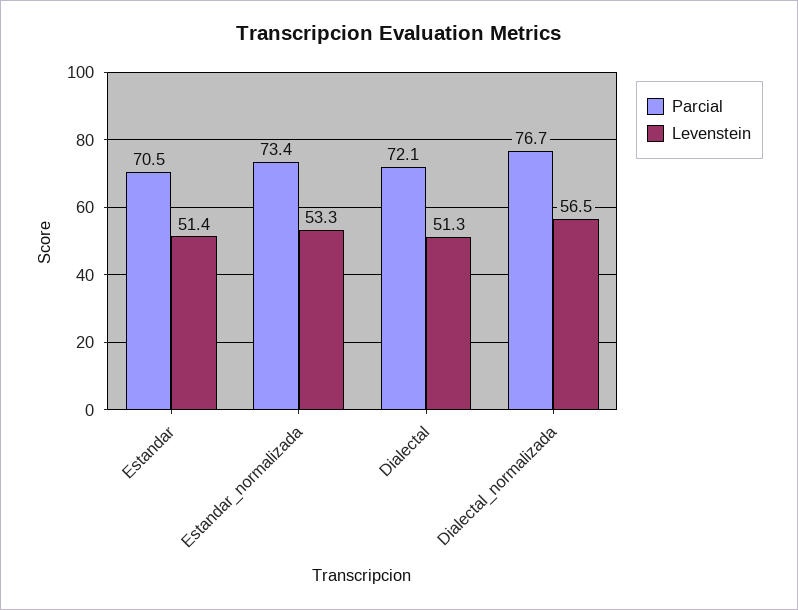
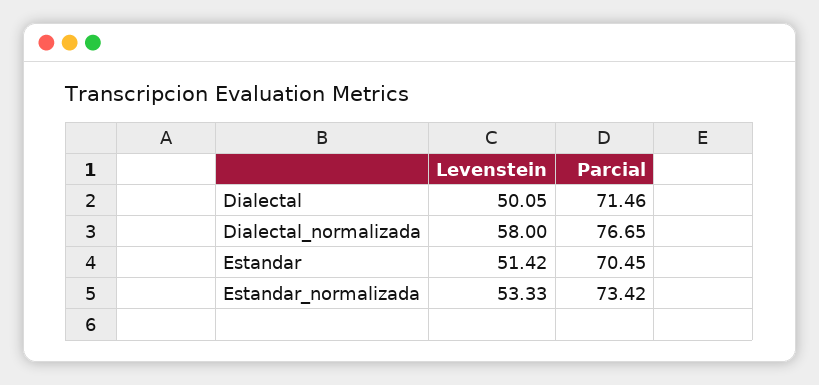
  {
    "Parcial": {
      "Estandar": 70.45,
      "Estandar_normalizada": 73.42,
-     "Dialectal": 72.1,
+     "Dialectal": 71.46,
      "Dialectal_normalizada": 76.65
    },
    "Levenstein": {
      "Estandar": 51.42,
      "Estandar_normalizada": 53.33,
-     "Dialectal": 51.3,
+     "Dialectal": 50.05,
-     "Dialectal_normalizada": 56.5
+     "Dialectal_normalizada": 58
    }
  }

